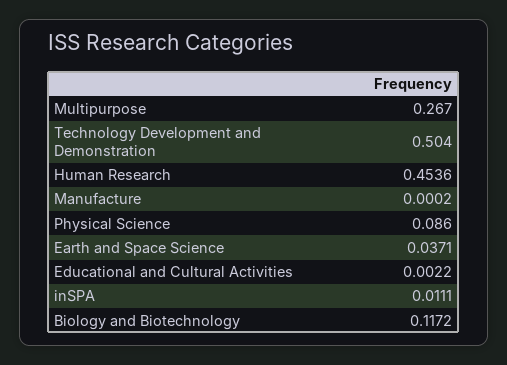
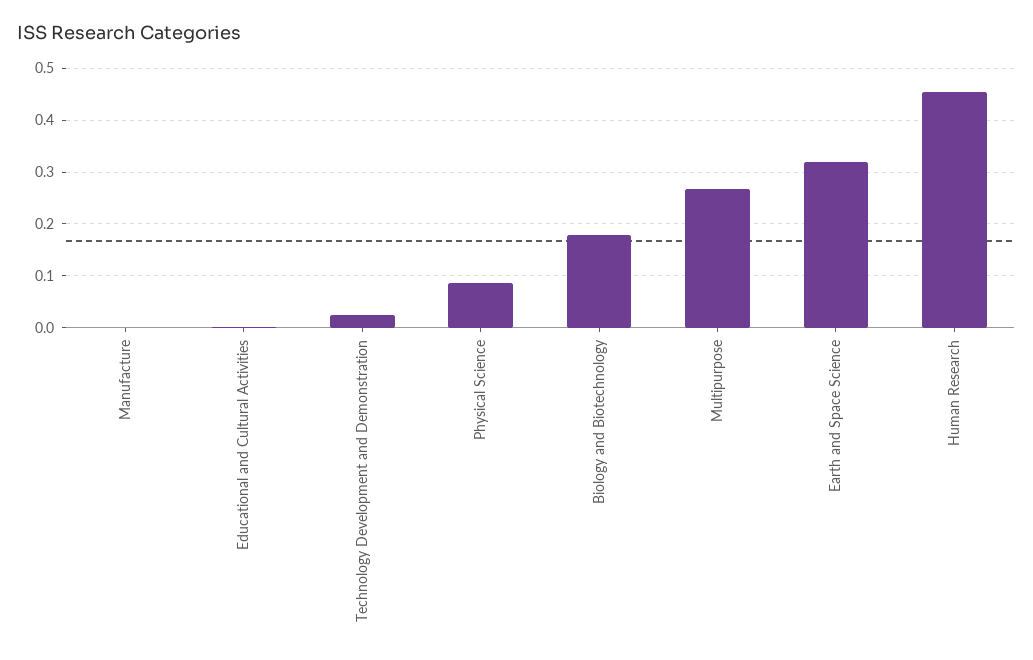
  {
    "Multipurpose": 0.267,
-   "Technology Development and Demonstration": 0.504,
+   "Technology Development and Demonstration": 0.02,
    "Human Research": 0.4536,
    "Manufacture": 0.0002,
    "Physical Science": 0.086,
-   "Earth and Space Science": 0.0371,
+   "Earth and Space Science": 0.32,
    "Educational and Cultural Activities": 0.0022,
-   "inSPA": 0.0111,
-   "Biology and Biotechnology": 0.1172
+   "Biology and Biotechnology": 0.18
  }

